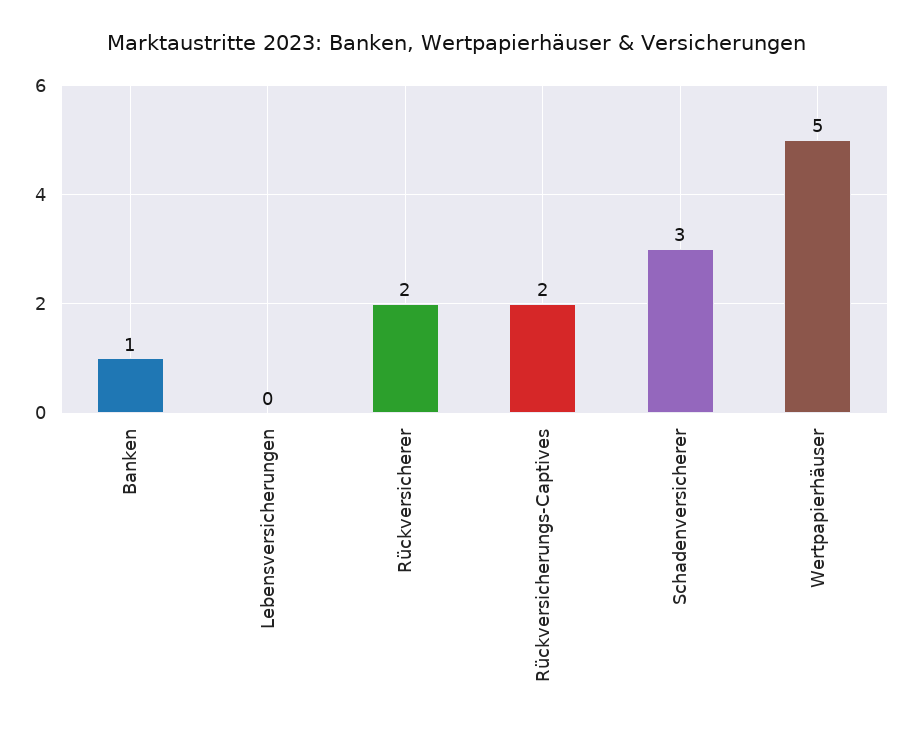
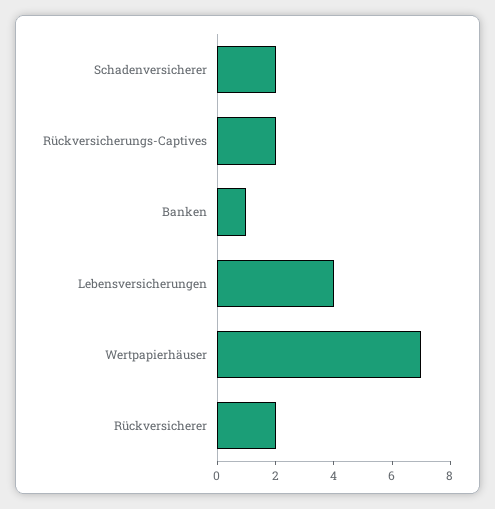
  {
    "Banken": 1,
-   "Lebensversicherungen": 0,
+   "Lebensversicherungen": 4,
    "Rückversicherer": 2,
    "Rückversicherungs-Captives": 2,
-   "Schadenversicherer": 3,
+   "Schadenversicherer": 2,
-   "Wertpapierhäuser": 5
+   "Wertpapierhäuser": 7
  }

